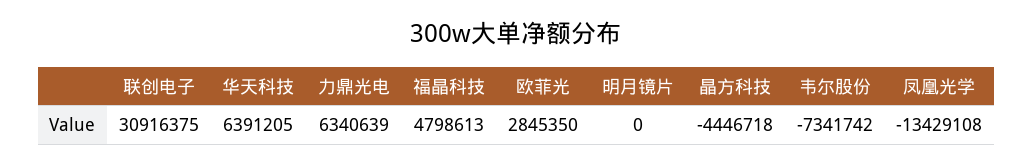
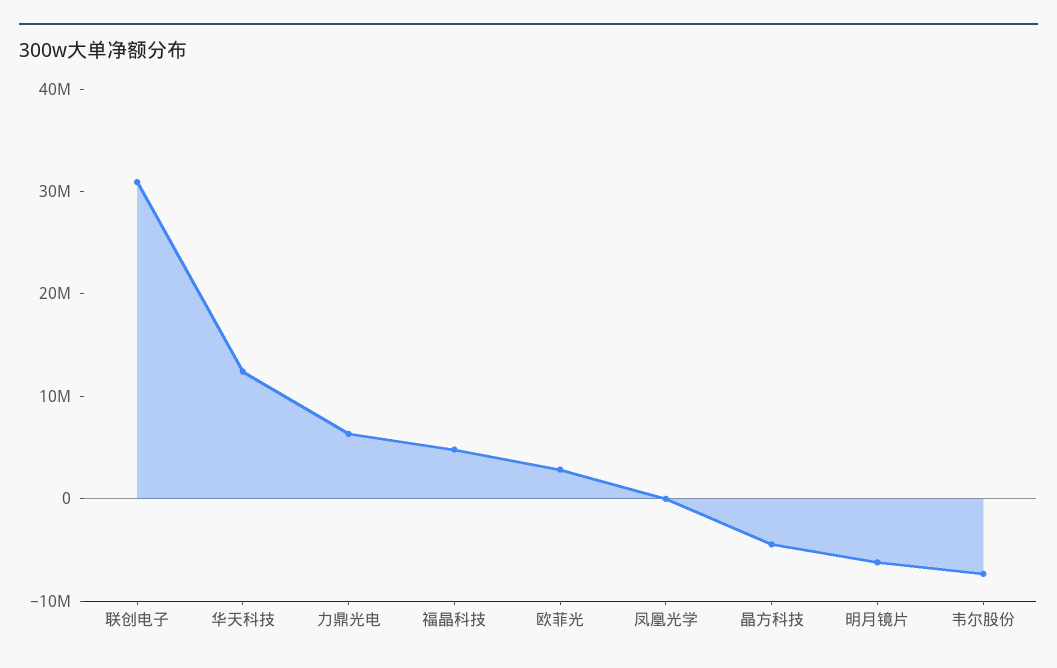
  {
    "联创电子": 30916375,
-   "华天科技": 6391205,
+   "华天科技": 12000000,
    "力鼎光电": 6340639,
    "福晶科技": 4798613,
    "欧菲光": 2845350,
-   "明月镜片": 0,
+   "明月镜片": -6000000,
    "晶方科技": -4446718,
    "韦尔股份": -7341742,
-   "凤凰光学": -13429108
+   "凤凰光学": 0
  }

